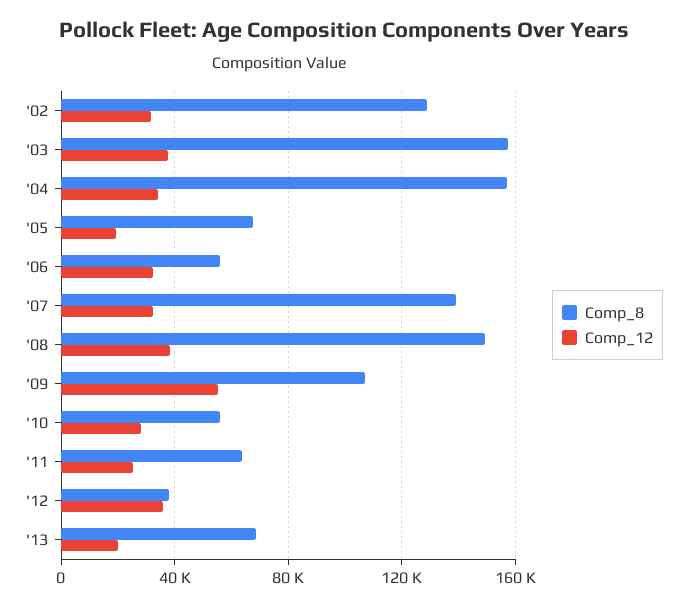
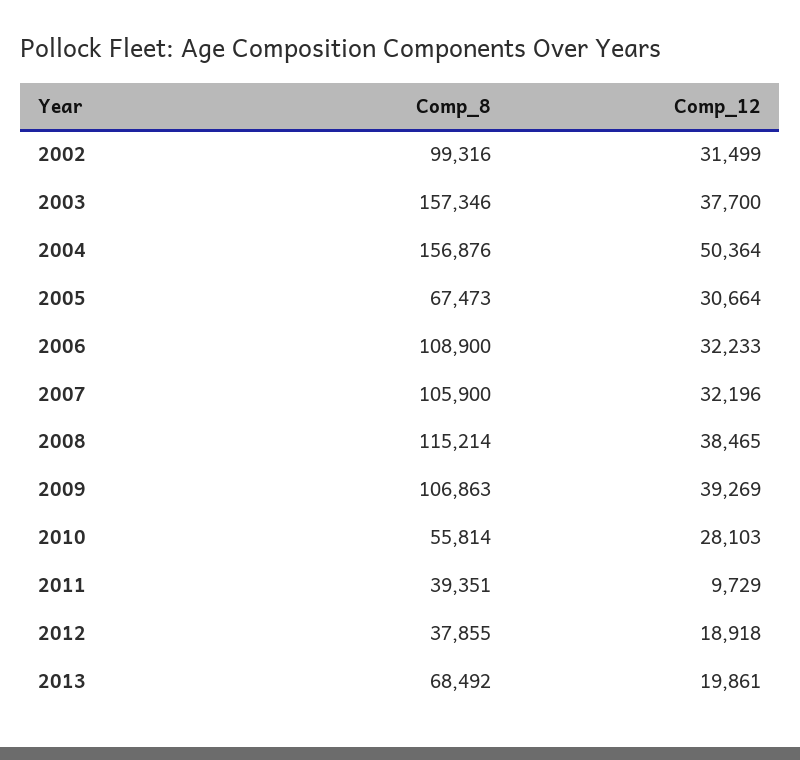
  {
    "Comp_8": {
-     "'02": 130000,
+     "'02": 99316,
      "'03": 157346,
      "'04": 156876,
      "'05": 67473,
-     "'06": 55000,
+     "'06": 108900,
-     "'07": 140000,
+     "'07": 105900,
-     "'08": 150000,
+     "'08": 115214,
      "'09": 106863,
      "'10": 55814,
-     "'11": 65000,
+     "'11": 39351,
      "'12": 37855,
      "'13": 68492
    },
    "Comp_12": {
      "'02": 31499,
      "'03": 37700,
-     "'04": 35000,
+     "'04": 50364,
-     "'05": 20000,
+     "'05": 30664,
      "'06": 32233,
      "'07": 32196,
      "'08": 38465,
-     "'09": 55000,
+     "'09": 39269,
      "'10": 28103,
-     "'11": 25000,
+     "'11": 9729,
-     "'12": 35000,
+     "'12": 18918,
      "'13": 19861
    }
  }

